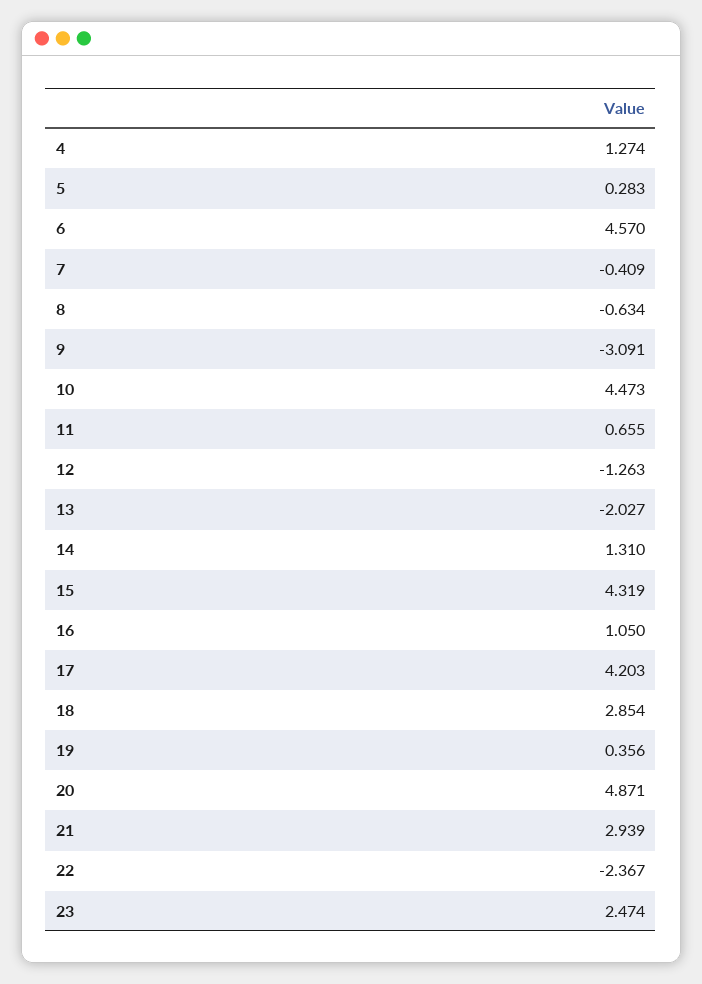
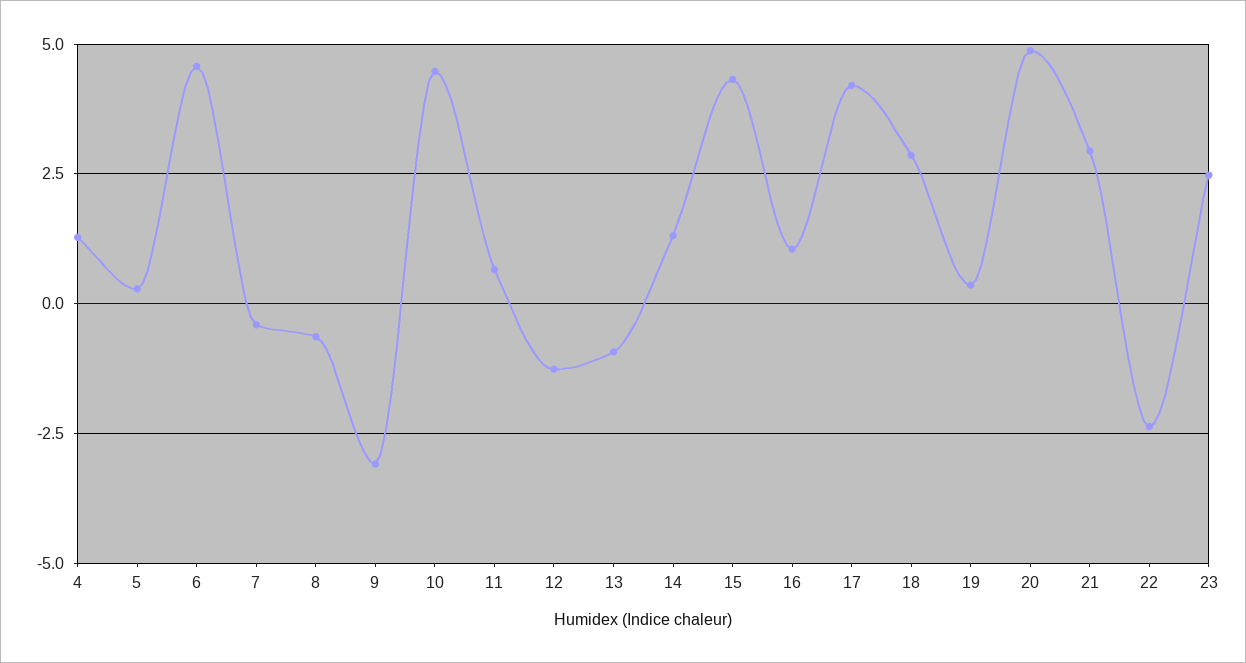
  {
    "4": 1.274,
    "5": 0.283,
    "6": 4.57,
    "7": -0.409,
    "8": -0.634,
    "9": -3.091,
    "10": 4.473,
    "11": 0.655,
    "12": -1.263,
-   "13": -2.027,
+   "13": -1,
    "14": 1.31,
    "15": 4.319,
    "16": 1.05,
    "17": 4.203,
    "18": 2.854,
    "19": 0.356,
    "20": 4.871,
    "21": 2.939,
    "22": -2.367,
    "23": 2.474
  }

